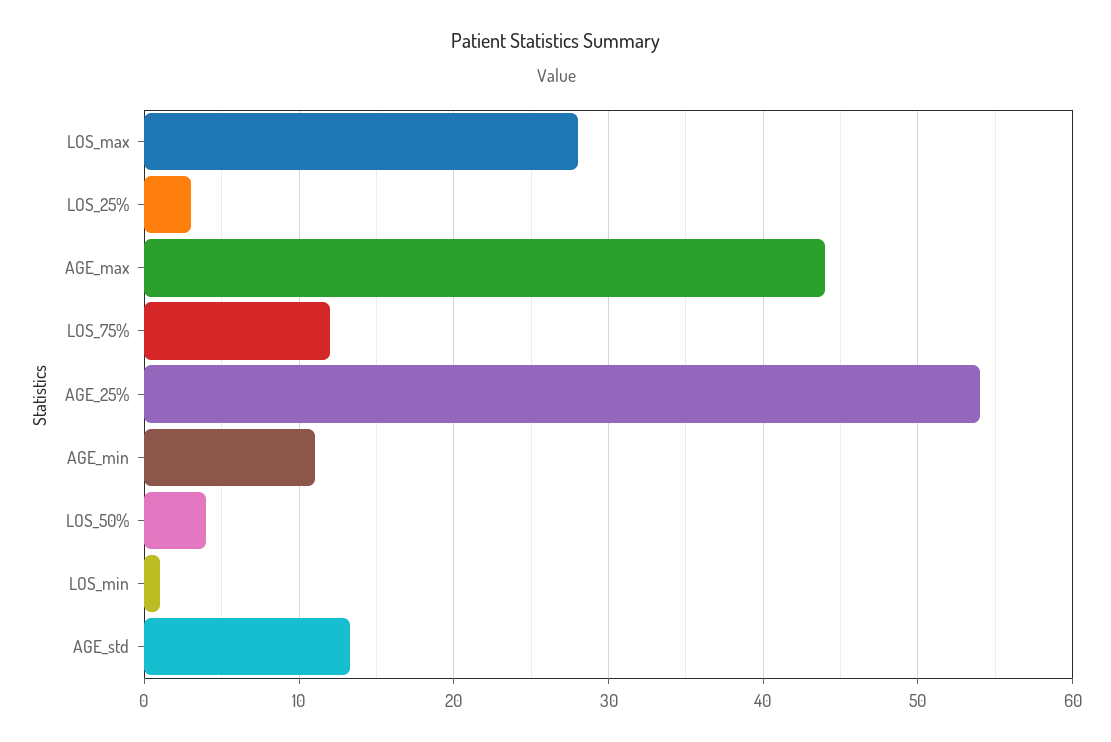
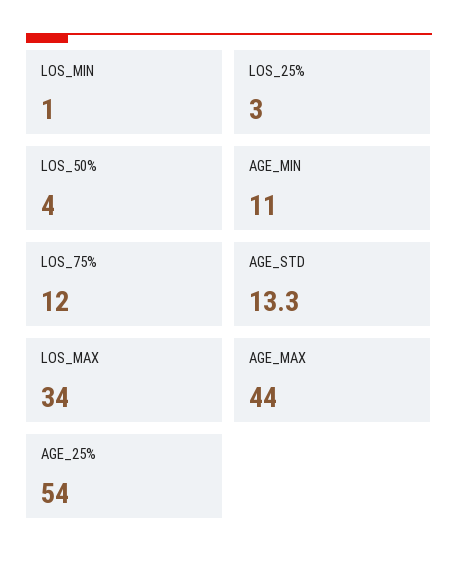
  {
-   "LOS_max": 28,
+   "LOS_max": 34,
    "LOS_25%": 3,
    "AGE_max": 44,
    "LOS_75%": 12,
    "AGE_25%": 54,
    "AGE_min": 11,
    "LOS_50%": 4,
    "LOS_min": 1,
    "AGE_std": 13.3
  }

